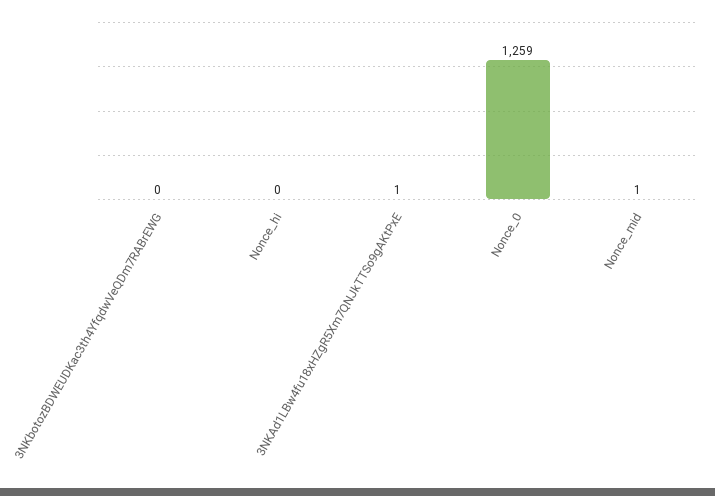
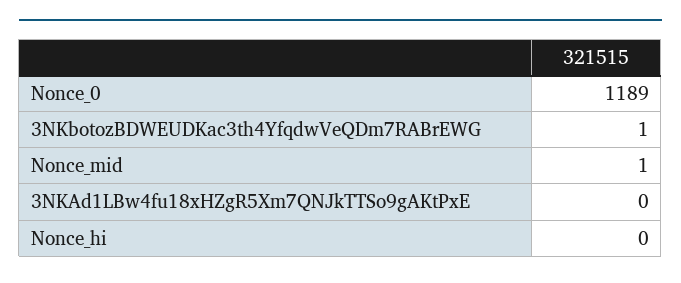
  {
-   "3NKbotozBDWEUDKac3th4YfqdwVeQDm7RABrEWG": 0,
+   "3NKbotozBDWEUDKac3th4YfqdwVeQDm7RABrEWG": 1,
    "Nonce_hi": 0,
-   "3NKAd1LBw4fu18xHZgR5Xm7QNJkTTSo9gAKtPxE": 1,
+   "3NKAd1LBw4fu18xHZgR5Xm7QNJkTTSo9gAKtPxE": 0,
-   "Nonce_0": 1259,
+   "Nonce_0": 1189,
    "Nonce_mid": 1
  }

